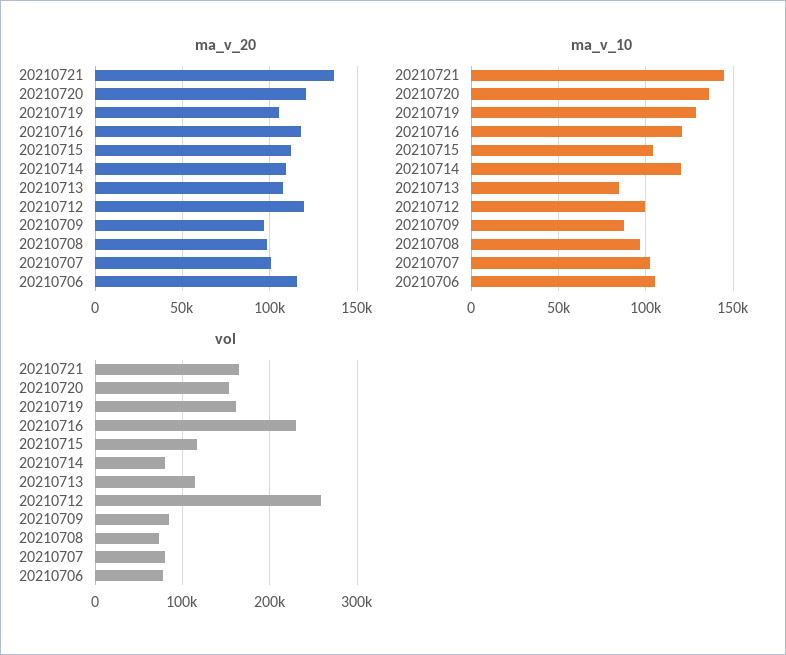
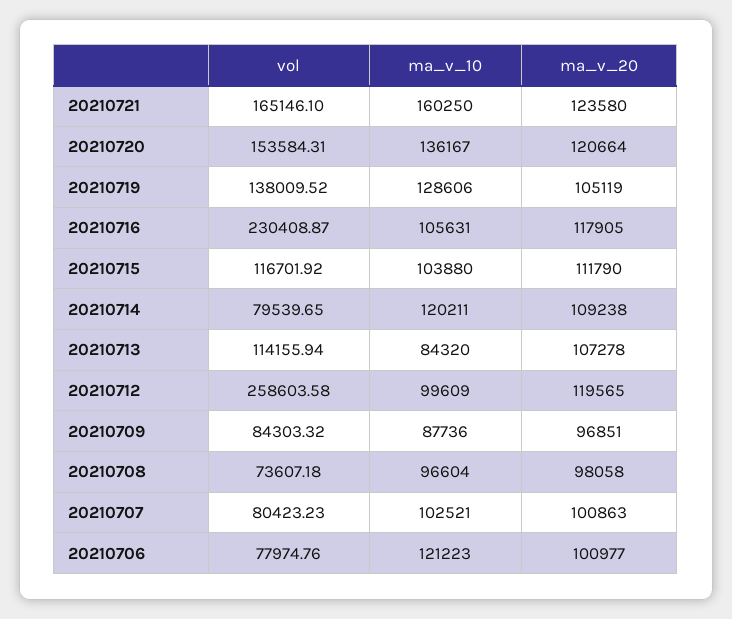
  {
    "ma_v_20": {
-     "20210721": 135000,
+     "20210721": 123580,
      "20210720": 120664,
      "20210719": 105119,
      "20210716": 117905,
      "20210715": 111790,
      "20210714": 109238,
      "20210713": 107278,
      "20210712": 119565,
      "20210709": 96851,
      "20210708": 98058,
      "20210707": 100863,
-     "20210706": 115000
+     "20210706": 100977
    },
    "ma_v_10": {
-     "20210721": 145000,
+     "20210721": 160250,
      "20210720": 136167,
      "20210719": 128606,
-     "20210716": 120000,
+     "20210716": 105631,
      "20210715": 103880,
      "20210714": 120211,
      "20210713": 84320,
      "20210712": 99609,
      "20210709": 87736,
      "20210708": 96604,
      "20210707": 102521,
-     "20210706": 105000
+     "20210706": 121223
    },
    "vol": {
      "20210721": 165146.1,
      "20210720": 153584.31,
-     "20210719": 160000,
+     "20210719": 138009.52,
      "20210716": 230408.87,
      "20210715": 116701.92,
      "20210714": 79539.65,
      "20210713": 114155.94,
      "20210712": 258603.58,
      "20210709": 84303.32,
      "20210708": 73607.18,
      "20210707": 80423.23,
      "20210706": 77974.76
    }
  }

